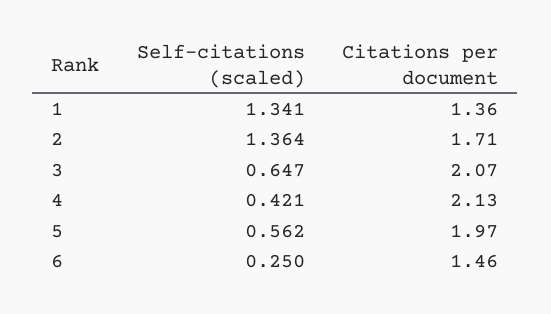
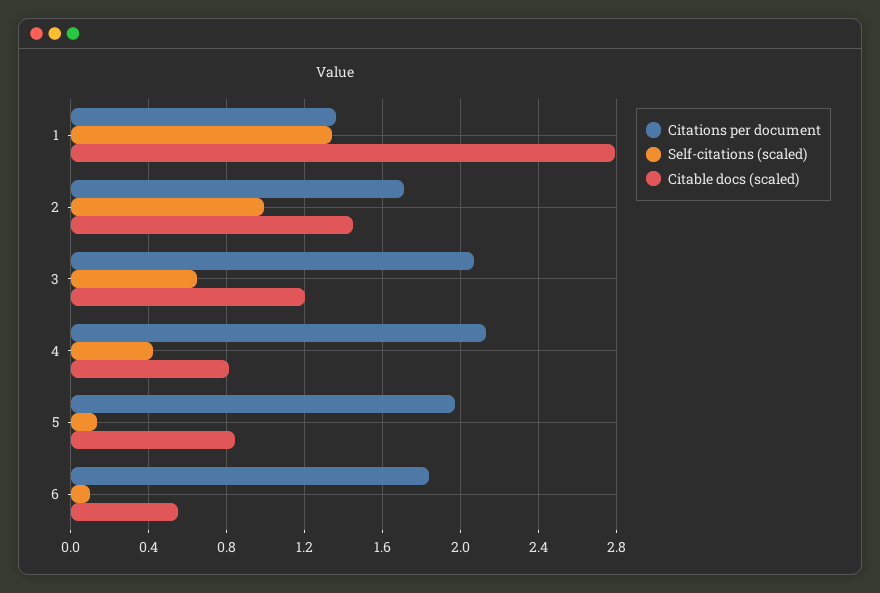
  {
    "Self-citations (scaled)": {
      "1": 1.341,
-     "2": 1.364,
+     "2": 1,
      "3": 0.647,
      "4": 0.421,
-     "5": 0.562,
+     "5": 0.15,
-     "6": 0.25
+     "6": 0.1
    },
    "Citations per document": {
      "1": 1.36,
      "2": 1.71,
      "3": 2.07,
      "4": 2.13,
      "5": 1.97,
-     "6": 1.46
+     "6": 1.85
-   }
+   },
+   "Citable docs (scaled)": {
+     "1": 2.8,
+     "2": 1.45,
+     "3": 1.2,
+     "4": 0.8,
+     "5": 0.85,
+     "6": 0.55
+   }
  }

